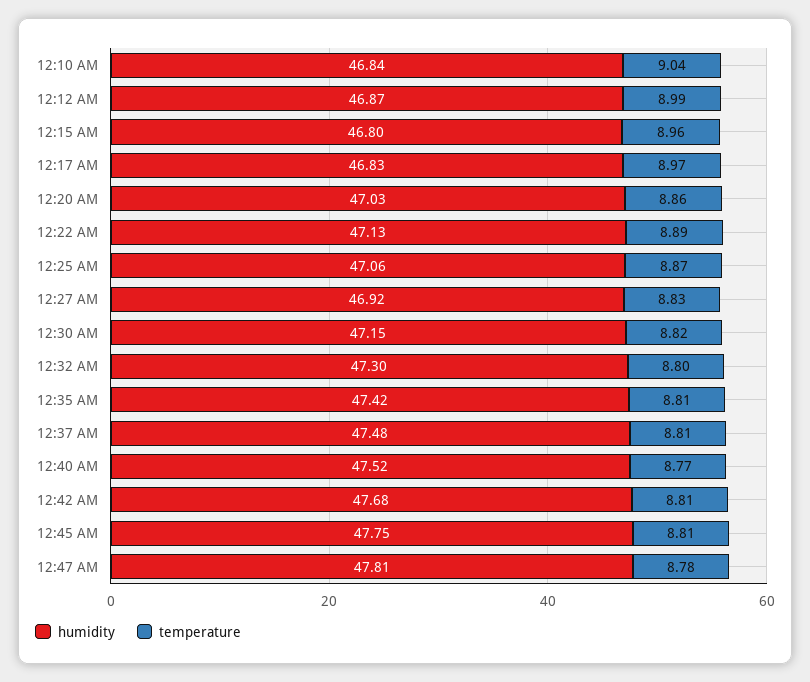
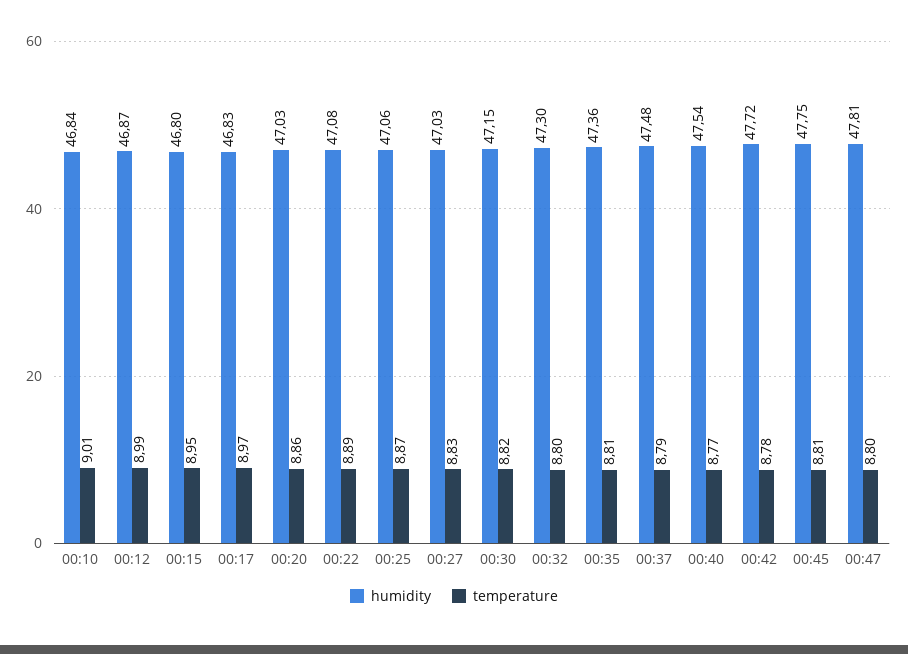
  {
    "humidity": {
      "12:10 AM": 46.84,
      "12:12 AM": 46.87,
      "12:15 AM": 46.8,
      "12:17 AM": 46.83,
      "12:20 AM": 47.03,
-     "12:22 AM": 47.13,
+     "12:22 AM": 47.08,
      "12:25 AM": 47.06,
-     "12:27 AM": 46.92,
+     "12:27 AM": 47.03,
      "12:30 AM": 47.15,
      "12:32 AM": 47.3,
-     "12:35 AM": 47.42,
+     "12:35 AM": 47.36,
      "12:37 AM": 47.48,
-     "12:40 AM": 47.52,
+     "12:40 AM": 47.54,
-     "12:42 AM": 47.68,
+     "12:42 AM": 47.72,
      "12:45 AM": 47.75,
      "12:47 AM": 47.81
    },
    "temperature": {
-     "12:10 AM": 9.04,
+     "12:10 AM": 9.01,
      "12:12 AM": 8.99,
-     "12:15 AM": 8.96,
+     "12:15 AM": 8.95,
      "12:17 AM": 8.97,
      "12:20 AM": 8.86,
      "12:22 AM": 8.89,
      "12:25 AM": 8.87,
      "12:27 AM": 8.83,
      "12:30 AM": 8.82,
      "12:32 AM": 8.8,
      "12:35 AM": 8.81,
-     "12:37 AM": 8.81,
+     "12:37 AM": 8.79,
      "12:40 AM": 8.77,
-     "12:42 AM": 8.81,
+     "12:42 AM": 8.78,
      "12:45 AM": 8.81,
-     "12:47 AM": 8.78
+     "12:47 AM": 8.8
    }
  }

